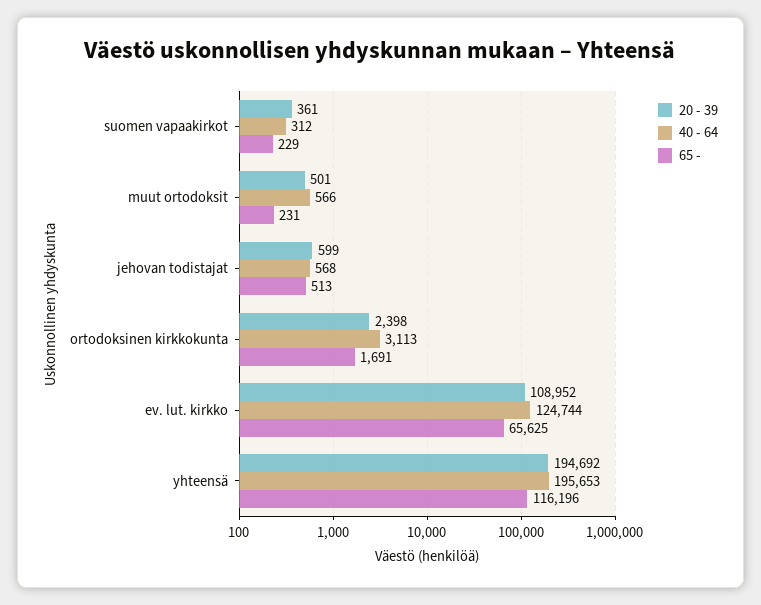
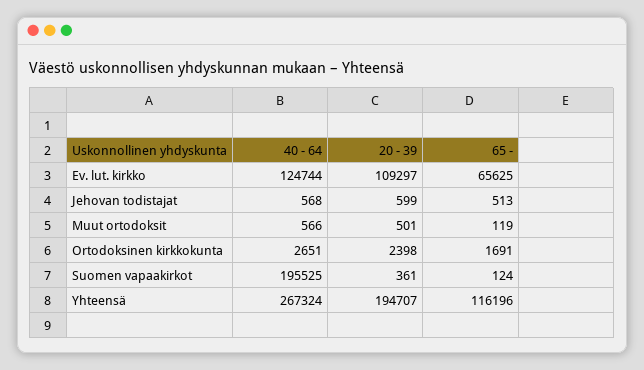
  {
    "20 - 39": {
      "suomen vapaakirkot": 361,
      "muut ortodoksit": 501,
      "jehovan todistajat": 599,
      "ortodoksinen kirkkokunta": 2398,
-     "ev. lut. kirkko": 108952,
+     "ev. lut. kirkko": 109297,
-     "yhteensä": 194692
+     "yhteensä": 194707
    },
    "40 - 64": {
-     "suomen vapaakirkot": 312,
+     "suomen vapaakirkot": 195525,
      "muut ortodoksit": 566,
      "jehovan todistajat": 568,
-     "ortodoksinen kirkkokunta": 3113,
+     "ortodoksinen kirkkokunta": 2651,
      "ev. lut. kirkko": 124744,
-     "yhteensä": 195653
+     "yhteensä": 267324
    },
    "65 -": {
-     "suomen vapaakirkot": 229,
+     "suomen vapaakirkot": 124,
-     "muut ortodoksit": 231,
+     "muut ortodoksit": 119,
      "jehovan todistajat": 513,
      "ortodoksinen kirkkokunta": 1691,
      "ev. lut. kirkko": 65625,
      "yhteensä": 116196
    }
  }

